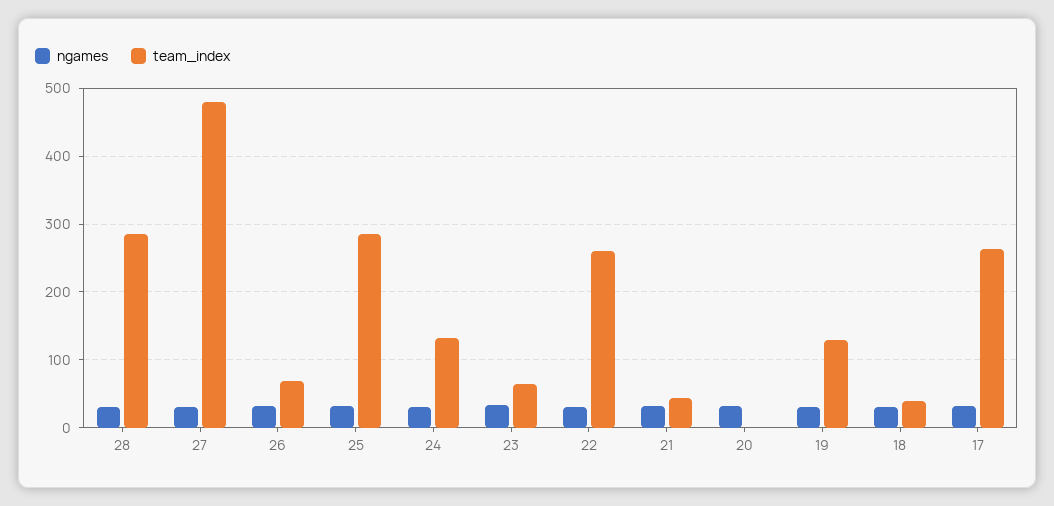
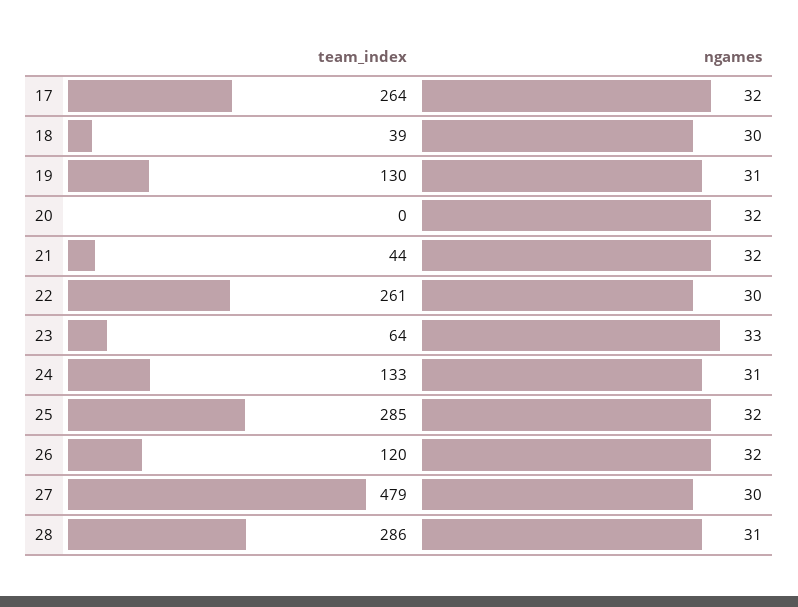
  {
    "ngames": {
      "28": 31,
      "27": 30,
      "26": 32,
      "25": 32,
      "24": 31,
      "23": 33,
      "22": 30,
      "21": 32,
      "20": 32,
      "19": 31,
      "18": 30,
      "17": 32
    },
    "team_index": {
      "28": 286,
      "27": 479,
-     "26": 70,
+     "26": 120,
      "25": 285,
      "24": 133,
      "23": 64,
      "22": 261,
      "21": 44,
      "20": 0,
      "19": 130,
      "18": 39,
      "17": 264
    }
  }

